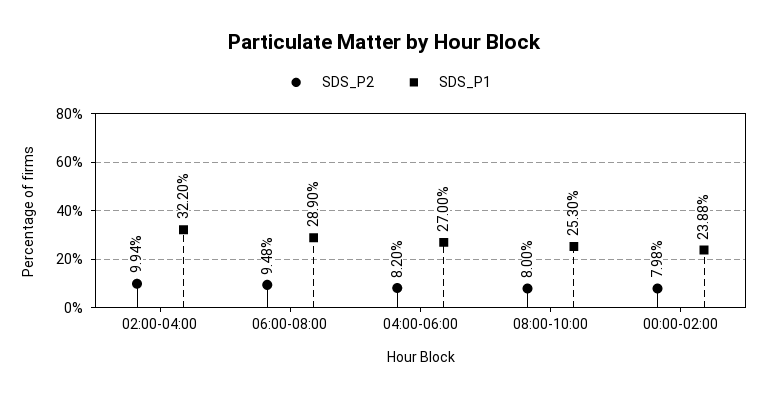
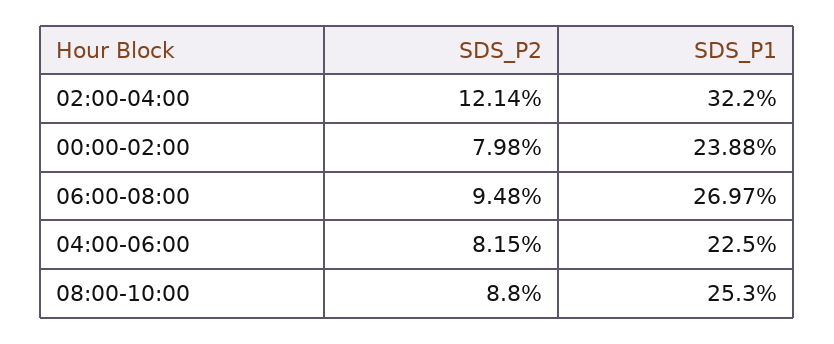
  {
    "SDS_P2": {
-     "02:00-04:00": 9.94,
+     "02:00-04:00": 12.14,
      "06:00-08:00": 9.48,
-     "04:00-06:00": 8.2,
+     "04:00-06:00": 8.15,
-     "08:00-10:00": 8,
+     "08:00-10:00": 8.8,
      "00:00-02:00": 7.98
    },
    "SDS_P1": {
      "02:00-04:00": 32.2,
-     "06:00-08:00": 28.9,
+     "06:00-08:00": 26.97,
-     "04:00-06:00": 27,
+     "04:00-06:00": 22.5,
      "08:00-10:00": 25.3,
      "00:00-02:00": 23.88
    }
  }

